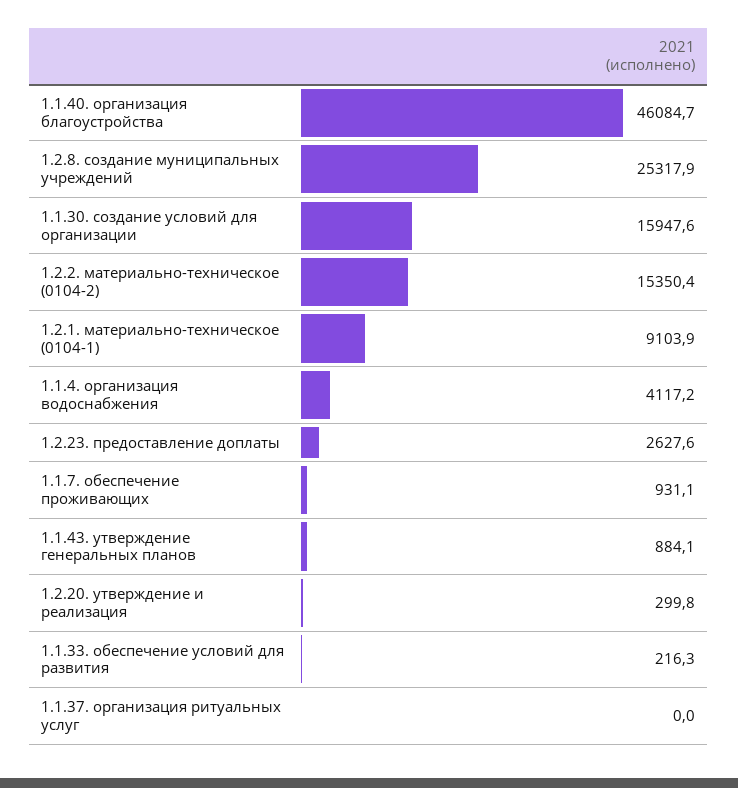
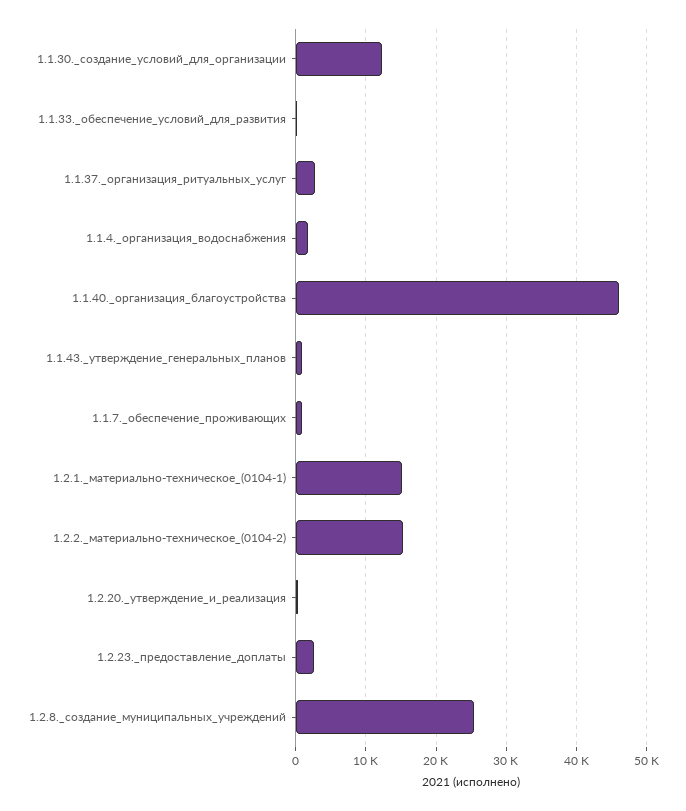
  {
    "1.1.40. организация благоустройства": 46084.7,
    "1.2.8. создание муниципальных учреждений": 25317.9,
-   "1.1.30. создание условий для организации": 15947.6,
+   "1.1.30. создание условий для организации": 12000,
    "1.2.2. материально-техническое (0104-2)": 15350.4,
-   "1.2.1. материально-техническое (0104-1)": 9103.9,
+   "1.2.1. материально-техническое (0104-1)": 15000,
-   "1.1.4. организация водоснабжения": 4117.2,
+   "1.1.4. организация водоснабжения": 2000,
    "1.2.23. предоставление доплаты": 2627.6,
    "1.1.7. обеспечение проживающих": 931.1,
    "1.1.43. утверждение генеральных планов": 884.1,
    "1.2.20. утверждение и реализация": 299.8,
    "1.1.33. обеспечение условий для развития": 216.3,
-   "1.1.37. организация ритуальных услуг": 0
+   "1.1.37. организация ритуальных услуг": 3000
  }

